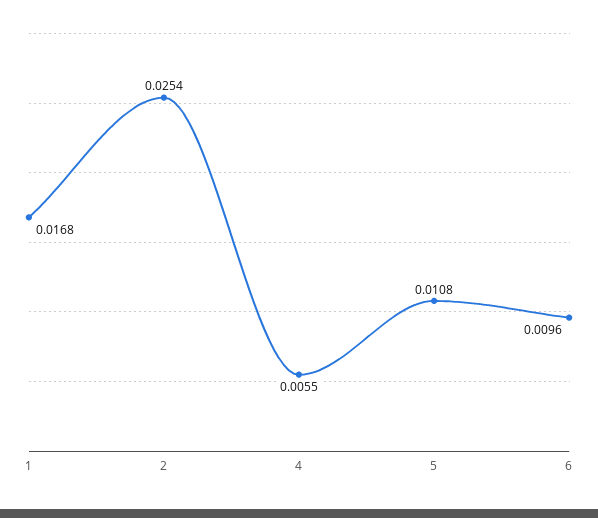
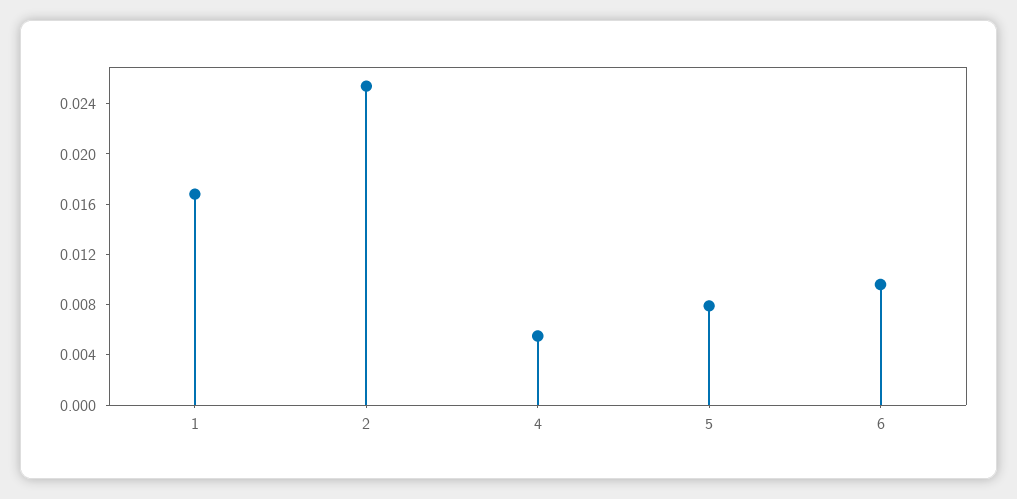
  {
    "1": 0.0168,
    "2": 0.0254,
    "4": 0.0055,
-   "5": 0.0108,
+   "5": 0.008,
    "6": 0.0096
  }

